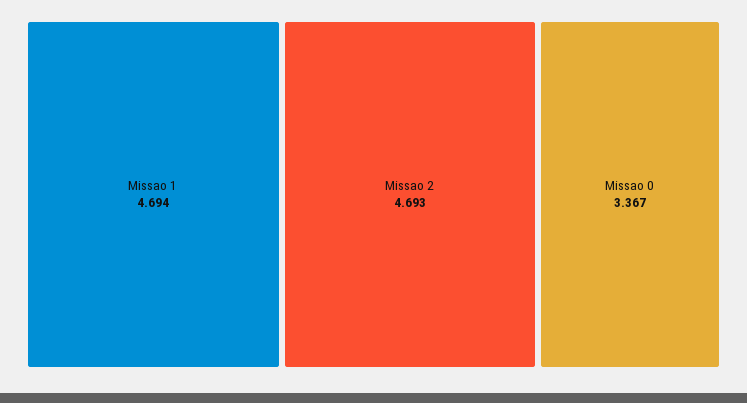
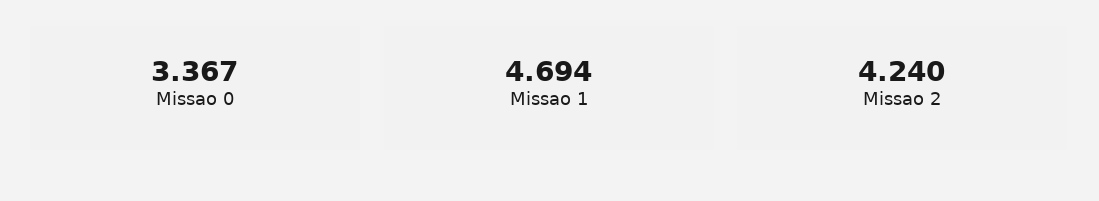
  {
    "Missao 1": 4.694,
-   "Missao 2": 4.693,
+   "Missao 2": 4.24,
    "Missao 0": 3.367
  }

